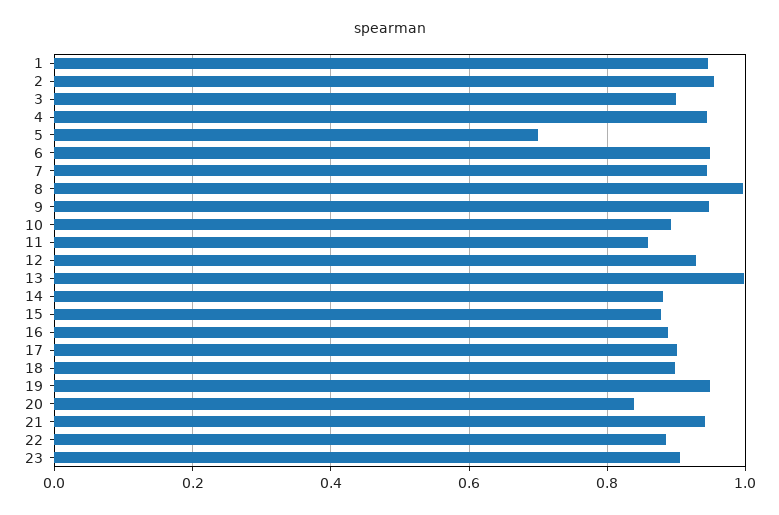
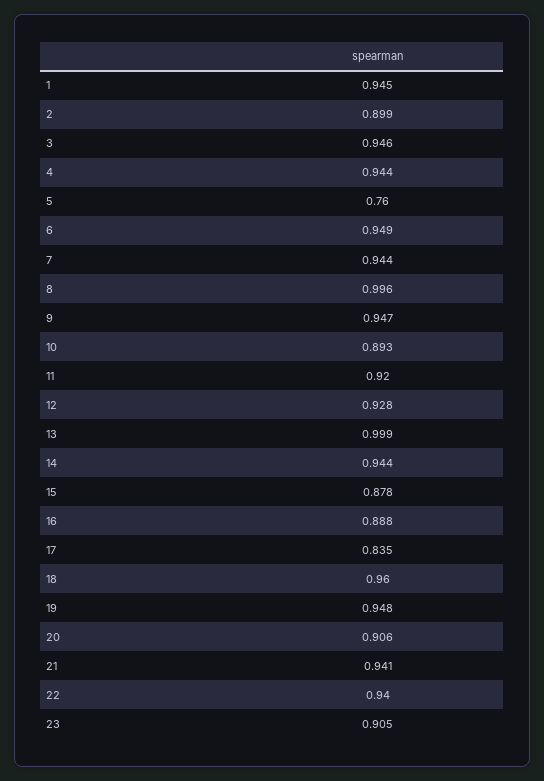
  {
    "1": 0.945,
-   "2": 0.96,
+   "2": 0.899,
-   "3": 0.9,
+   "3": 0.946,
    "4": 0.944,
-   "5": 0.7,
+   "5": 0.76,
    "6": 0.949,
    "7": 0.944,
    "8": 0.996,
    "9": 0.947,
    "10": 0.893,
-   "11": 0.86,
+   "11": 0.92,
    "12": 0.928,
    "13": 0.999,
-   "14": 0.88,
+   "14": 0.944,
    "15": 0.878,
    "16": 0.888,
-   "17": 0.9,
+   "17": 0.835,
-   "18": 0.9,
+   "18": 0.96,
    "19": 0.948,
-   "20": 0.84,
+   "20": 0.906,
    "21": 0.941,
-   "22": 0.88,
+   "22": 0.94,
    "23": 0.905
  }

